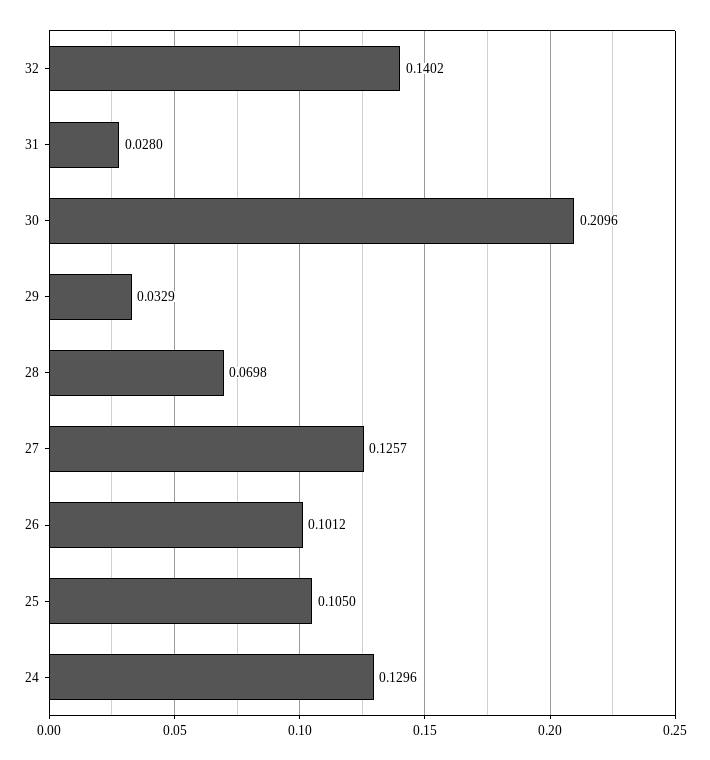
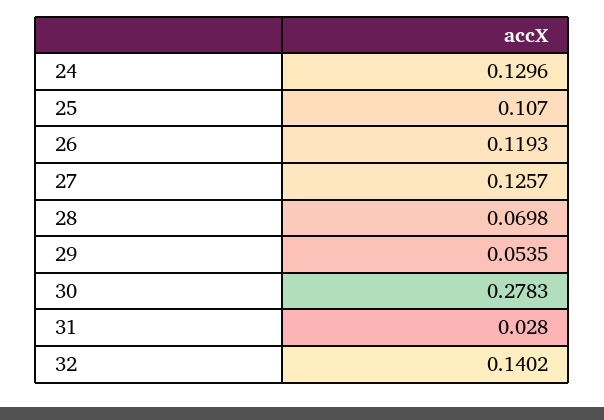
  {
    "32": 0.1402,
    "31": 0.028,
-   "30": 0.2096,
+   "30": 0.2783,
-   "29": 0.0329,
+   "29": 0.0535,
    "28": 0.0698,
    "27": 0.1257,
-   "26": 0.1012,
+   "26": 0.1193,
-   "25": 0.105,
+   "25": 0.107,
    "24": 0.1296
  }

